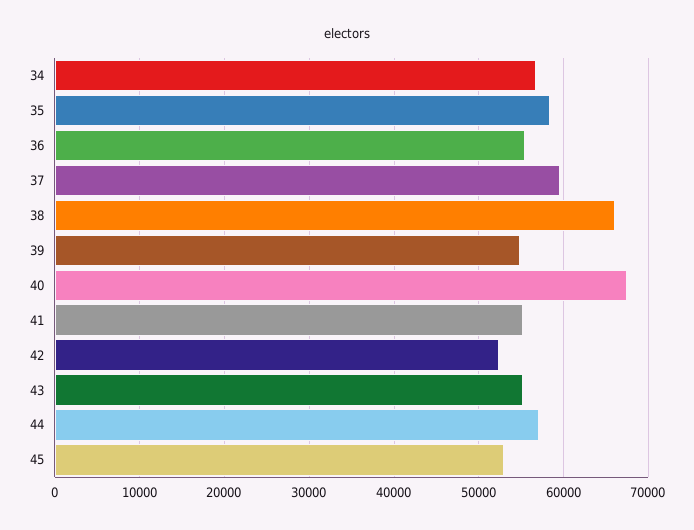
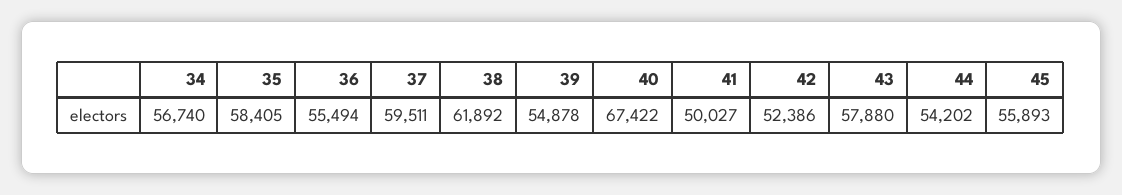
  {
    "34": 56740,
    "35": 58405,
    "36": 55494,
    "37": 59511,
-   "38": 66000,
+   "38": 61892,
    "39": 54878,
    "40": 67422,
-   "41": 55000,
+   "41": 50027,
    "42": 52386,
-   "43": 55000,
+   "43": 57880,
-   "44": 57000,
+   "44": 54202,
-   "45": 53000
+   "45": 55893
  }

